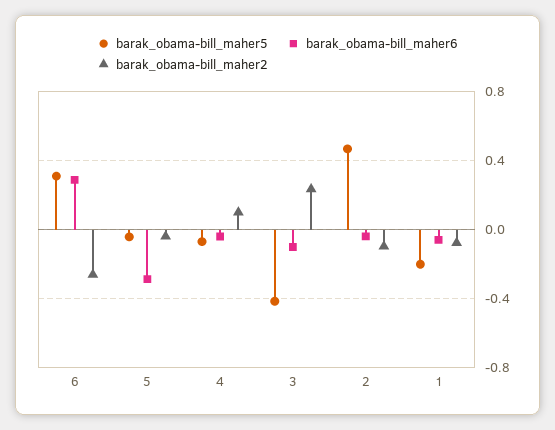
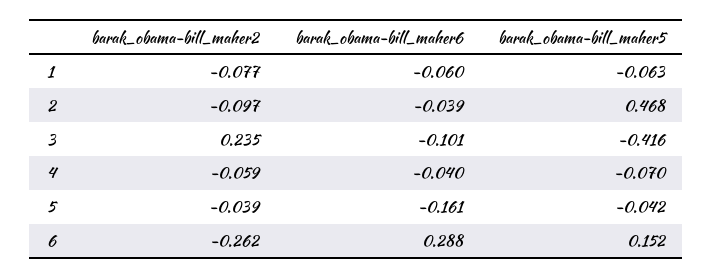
  {
    "barak_obama-bill_maher5": {
-     "6": 0.3,
+     "6": 0.152,
      "5": -0.042,
      "4": -0.07,
      "3": -0.416,
      "2": 0.468,
-     "1": -0.2
+     "1": -0.063
    },
    "barak_obama-bill_maher6": {
      "6": 0.288,
-     "5": -0.3,
+     "5": -0.161,
      "4": -0.04,
      "3": -0.101,
      "2": -0.039,
      "1": -0.06
    },
    "barak_obama-bill_maher2": {
      "6": -0.262,
      "5": -0.039,
-     "4": 0.1,
+     "4": -0.059,
      "3": 0.235,
      "2": -0.097,
      "1": -0.077
    }
  }

